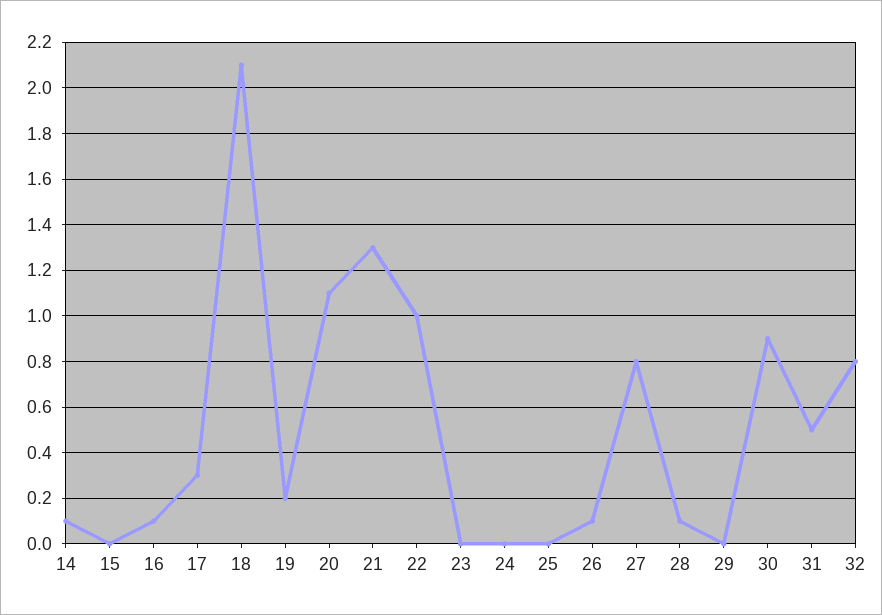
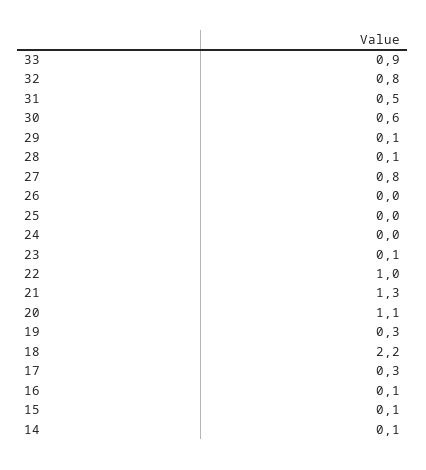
  {
    "14": 0.1,
-   "15": 0,
+   "15": 0.1,
    "16": 0.1,
    "17": 0.3,
-   "18": 2.1,
+   "18": 2.2,
-   "19": 0.2,
+   "19": 0.3,
    "20": 1.1,
    "21": 1.3,
    "22": 1,
-   "23": 0,
+   "23": 0.1,
    "24": 0,
    "25": 0,
-   "26": 0.1,
+   "26": 0,
    "27": 0.8,
    "28": 0.1,
-   "29": 0,
+   "29": 0.1,
-   "30": 0.9,
+   "30": 0.6,
    "31": 0.5,
-   "32": 0.8
+   "32": 0.8,
+   "33": 0.9
  }

